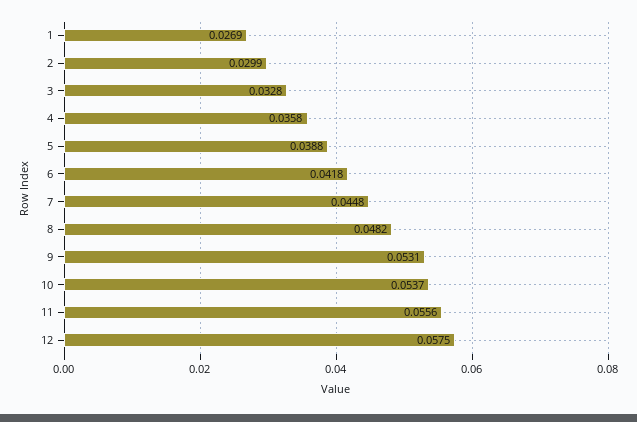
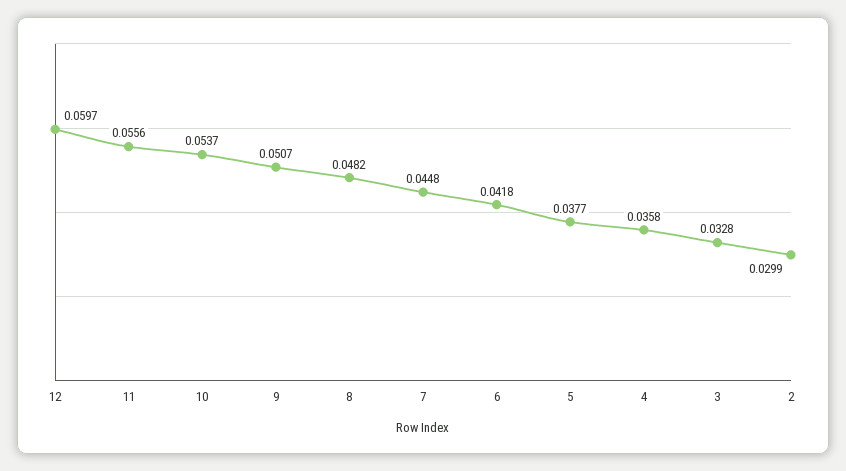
  {
-   "1": 0.0269,
    "2": 0.0299,
    "3": 0.0328,
    "4": 0.0358,
-   "5": 0.0388,
+   "5": 0.0377,
    "6": 0.0418,
    "7": 0.0448,
    "8": 0.0482,
-   "9": 0.0531,
+   "9": 0.0507,
    "10": 0.0537,
    "11": 0.0556,
-   "12": 0.0575
+   "12": 0.0597
  }

